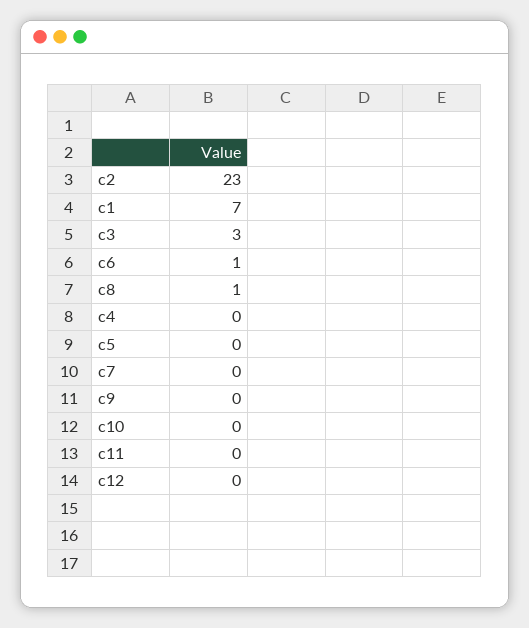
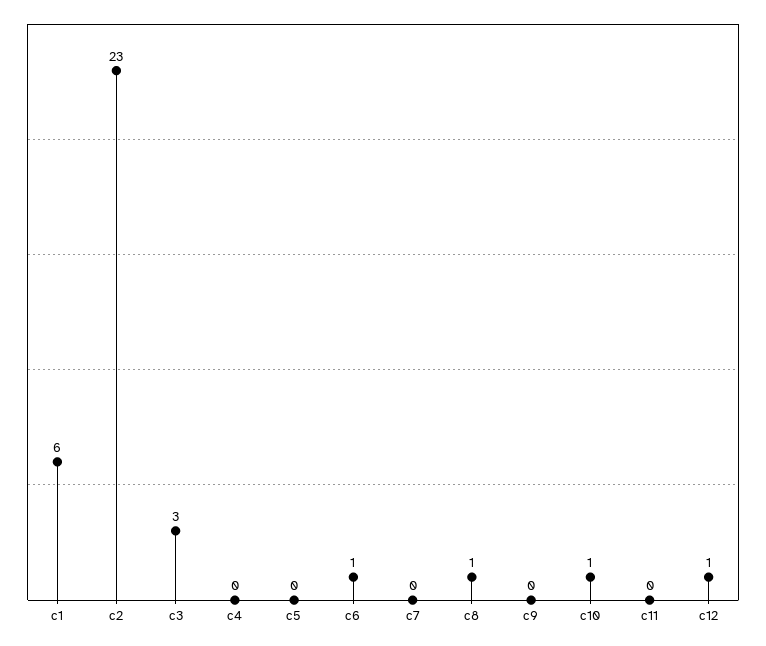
  {
    "c2": 23,
-   "c1": 7,
+   "c1": 6,
    "c3": 3,
    "c6": 1,
    "c8": 1,
    "c4": 0,
    "c5": 0,
    "c7": 0,
    "c9": 0,
-   "c10": 0,
+   "c10": 1,
    "c11": 0,
-   "c12": 0
+   "c12": 1
  }

